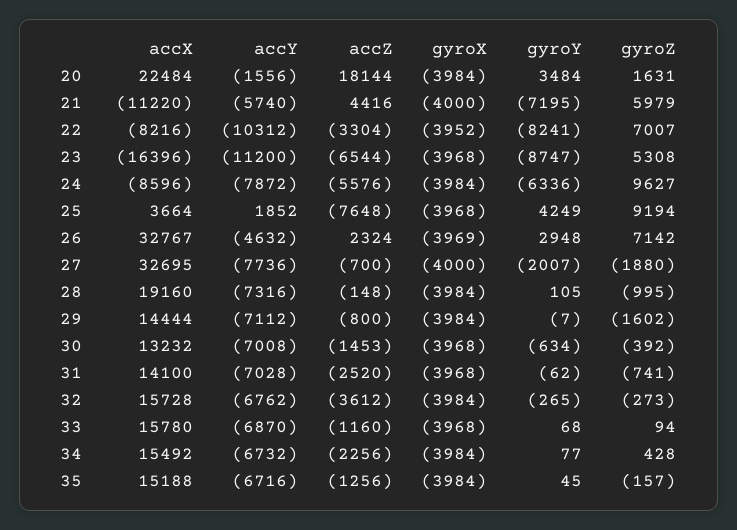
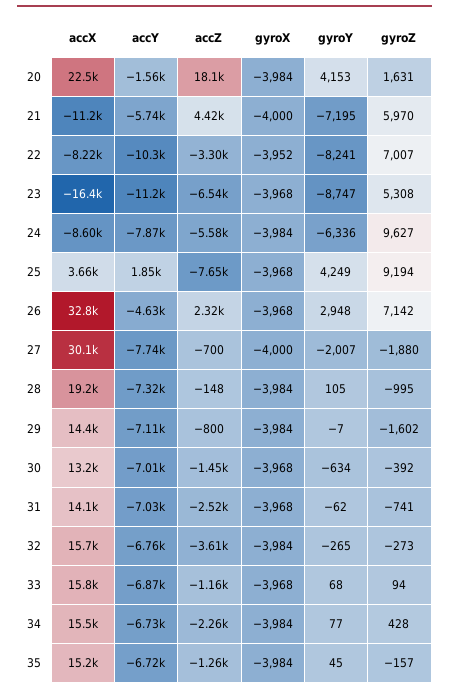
  {
    "accX": {
      "20": 22484,
      "21": -11220,
      "22": -8216,
      "23": -16396,
      "24": -8596,
      "25": 3664,
      "26": 32767,
-     "27": 32695,
+     "27": 30100,
      "28": 19160,
      "29": 14444,
      "30": 13232,
      "31": 14100,
      "32": 15728,
      "33": 15780,
      "34": 15492,
      "35": 15188
    },
    "accY": {
      "20": -1556,
      "21": -5740,
      "22": -10312,
      "23": -11200,
      "24": -7872,
      "25": 1852,
      "26": -4632,
      "27": -7736,
      "28": -7316,
      "29": -7112,
      "30": -7008,
      "31": -7028,
      "32": -6762,
      "33": -6870,
      "34": -6732,
      "35": -6716
    },
    "accZ": {
      "20": 18144,
      "21": 4416,
      "22": -3304,
      "23": -6544,
      "24": -5576,
      "25": -7648,
      "26": 2324,
      "27": -700,
      "28": -148,
      "29": -800,
      "30": -1453,
      "31": -2520,
      "32": -3612,
      "33": -1160,
      "34": -2256,
      "35": -1256
    },
    "gyroX": {
      "20": -3984,
      "21": -4000,
      "22": -3952,
      "23": -3968,
      "24": -3984,
      "25": -3968,
-     "26": -3969,
+     "26": -3968,
      "27": -4000,
      "28": -3984,
      "29": -3984,
      "30": -3968,
      "31": -3968,
      "32": -3984,
      "33": -3968,
      "34": -3984,
      "35": -3984
    },
    "gyroY": {
-     "20": 3484,
+     "20": 4153,
      "21": -7195,
      "22": -8241,
      "23": -8747,
      "24": -6336,
      "25": 4249,
      "26": 2948,
      "27": -2007,
      "28": 105,
      "29": -7,
      "30": -634,
      "31": -62,
      "32": -265,
      "33": 68,
      "34": 77,
      "35": 45
    },
    "gyroZ": {
      "20": 1631,
-     "21": 5979,
+     "21": 5970,
      "22": 7007,
      "23": 5308,
      "24": 9627,
      "25": 9194,
      "26": 7142,
      "27": -1880,
      "28": -995,
      "29": -1602,
      "30": -392,
      "31": -741,
      "32": -273,
      "33": 94,
      "34": 428,
      "35": -157
    }
  }

